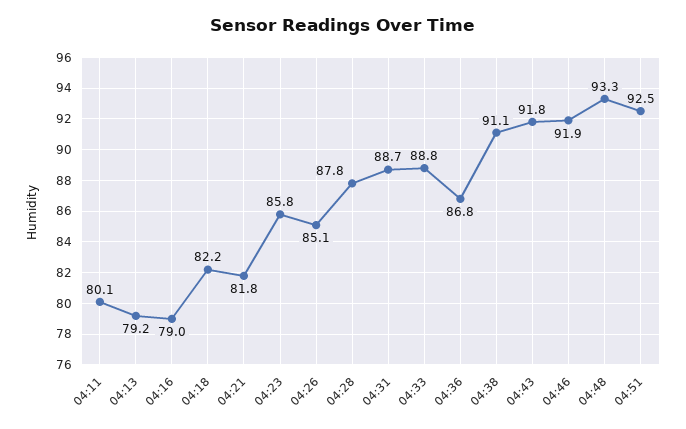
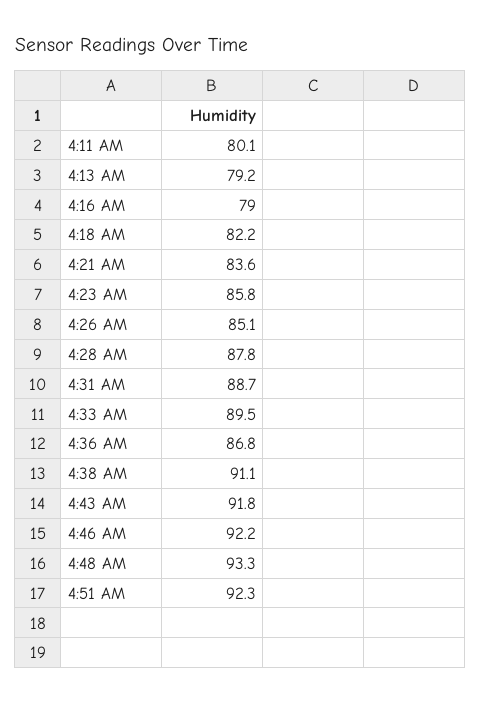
  {
    "04:11": 80.1,
    "04:13": 79.2,
    "04:16": 79,
    "04:18": 82.2,
-   "04:21": 81.8,
+   "04:21": 83.6,
    "04:23": 85.8,
    "04:26": 85.1,
    "04:28": 87.8,
    "04:31": 88.7,
-   "04:33": 88.8,
+   "04:33": 89.5,
    "04:36": 86.8,
    "04:38": 91.1,
    "04:43": 91.8,
-   "04:46": 91.9,
+   "04:46": 92.2,
    "04:48": 93.3,
-   "04:51": 92.5
+   "04:51": 92.3
  }

